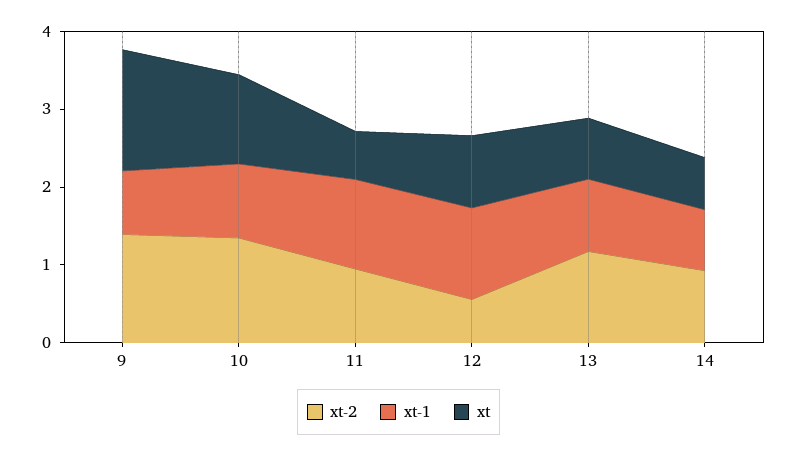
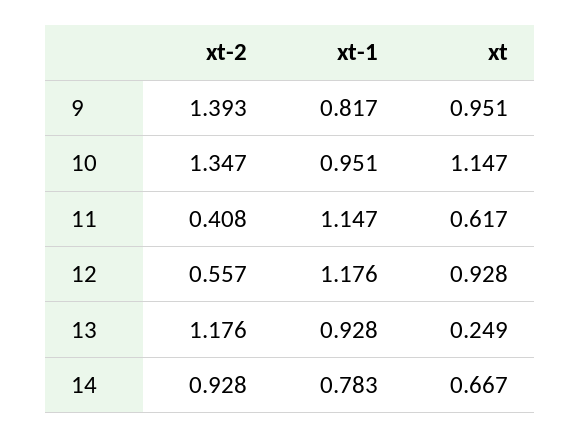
  {
    "xt-2": {
      "9": 1.393,
      "10": 1.347,
-     "11": 1,
+     "11": 0.408,
      "12": 0.557,
      "13": 1.176,
      "14": 0.928
    },
    "xt-1": {
      "9": 0.817,
      "10": 0.951,
      "11": 1.147,
      "12": 1.176,
      "13": 0.928,
      "14": 0.783
    },
    "xt": {
-     "9": 1.6,
+     "9": 0.951,
      "10": 1.147,
      "11": 0.617,
      "12": 0.928,
-     "13": 0.8,
+     "13": 0.249,
      "14": 0.667
    }
  }

